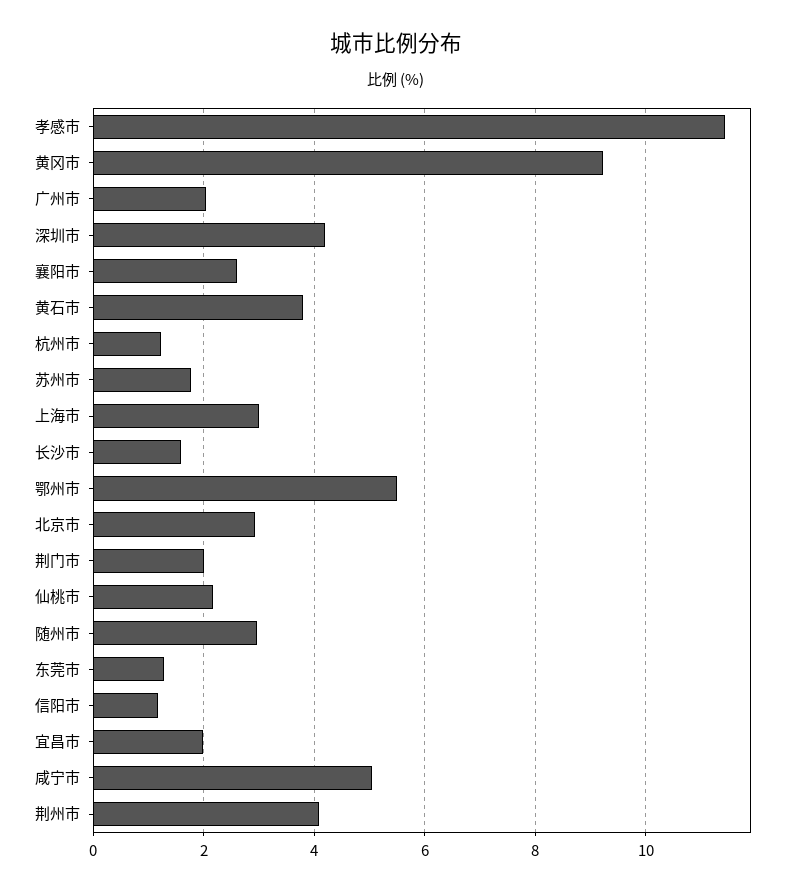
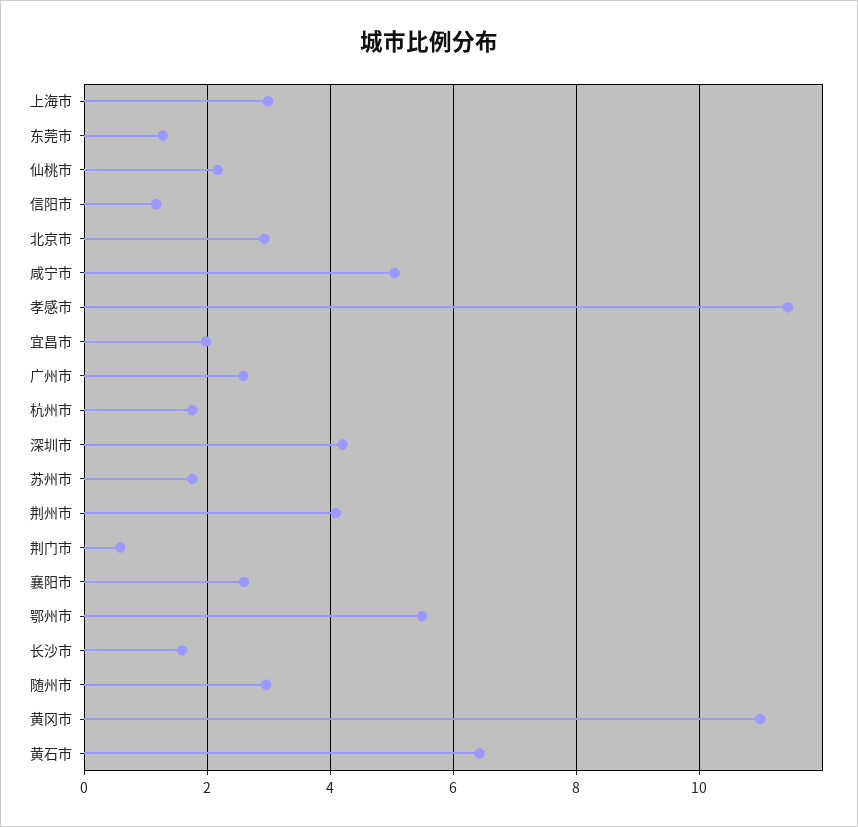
  {
    "孝感市": 11.4,
-   "黄冈市": 9.2,
+   "黄冈市": 11,
-   "广州市": 2,
+   "广州市": 2.6,
    "深圳市": 4.2,
    "襄阳市": 2.6,
-   "黄石市": 3.8,
+   "黄石市": 6.4,
-   "杭州市": 1.2,
+   "杭州市": 1.8,
    "苏州市": 1.8,
    "上海市": 3,
    "长沙市": 1.6,
    "鄂州市": 5.4,
    "北京市": 3,
-   "荆门市": 2,
+   "荆门市": 0.6,
    "仙桃市": 2.2,
    "随州市": 3,
    "东莞市": 1.2,
    "信阳市": 1.2,
    "宜昌市": 2,
    "咸宁市": 5,
    "荆州市": 4
  }

